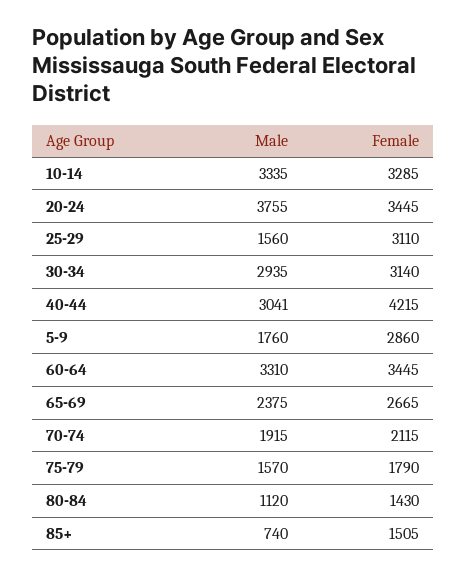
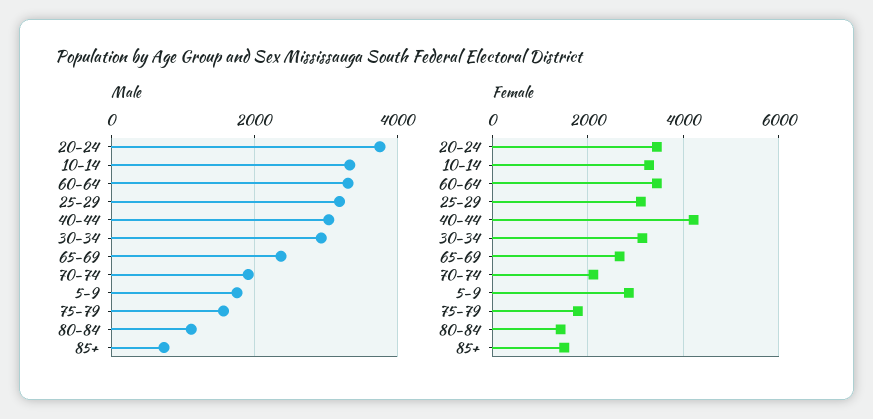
  {
    "Male": {
      "10-14": 3335,
      "20-24": 3755,
-     "25-29": 1560,
+     "25-29": 3200,
      "30-34": 2935,
      "40-44": 3041,
      "5-9": 1760,
      "60-64": 3310,
      "65-69": 2375,
      "70-74": 1915,
      "75-79": 1570,
      "80-84": 1120,
      "85+": 740
    },
    "Female": {
      "10-14": 3285,
      "20-24": 3445,
      "25-29": 3110,
      "30-34": 3140,
      "40-44": 4215,
      "5-9": 2860,
      "60-64": 3445,
      "65-69": 2665,
      "70-74": 2115,
      "75-79": 1790,
      "80-84": 1430,
      "85+": 1505
    }
  }

